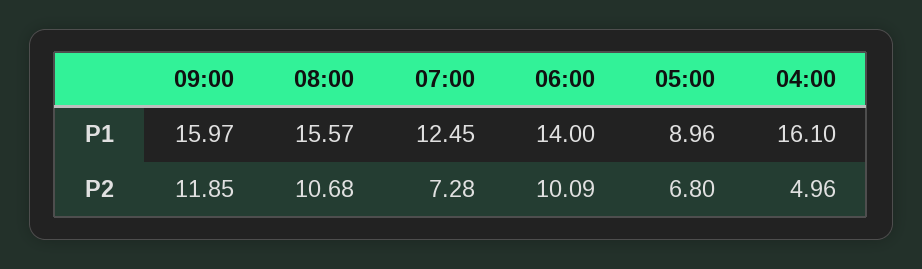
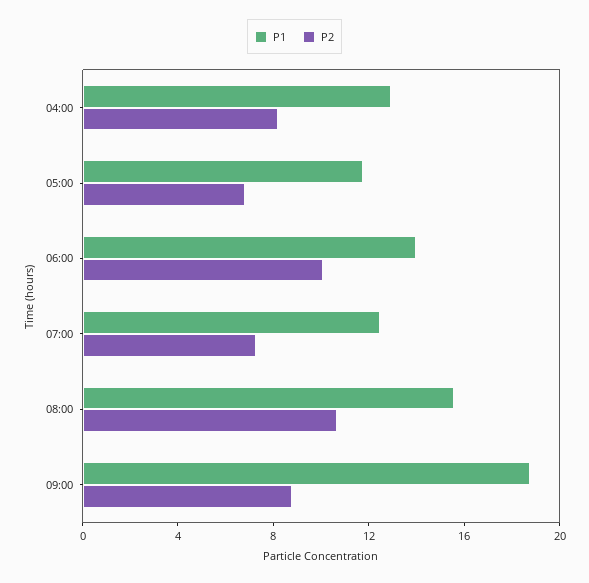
  {
    "P1": {
-     "09:00": 15.97,
+     "09:00": 19,
      "08:00": 15.57,
      "07:00": 12.45,
      "06:00": 14,
-     "05:00": 8.96,
+     "05:00": 12,
-     "04:00": 16.1
+     "04:00": 13
    },
    "P2": {
-     "09:00": 11.85,
+     "09:00": 9,
      "08:00": 10.68,
      "07:00": 7.28,
      "06:00": 10.09,
      "05:00": 6.8,
-     "04:00": 4.96
+     "04:00": 8
    }
  }

